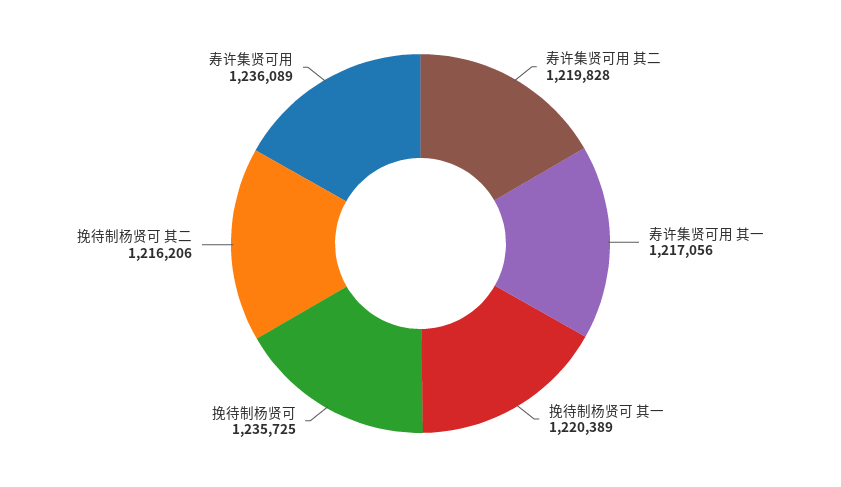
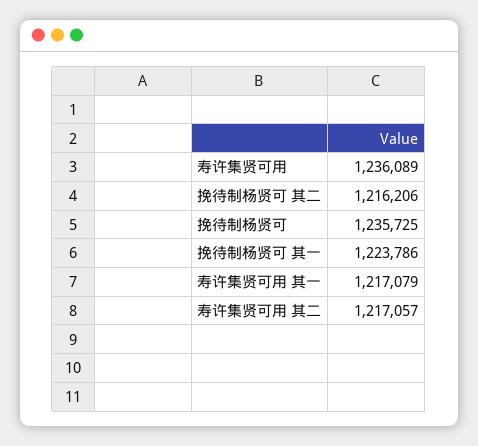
  {
-   "寿许集贤可用 其二": 1219828,
+   "寿许集贤可用 其二": 1217057,
-   "寿许集贤可用 其一": 1217056,
+   "寿许集贤可用 其一": 1217079,
-   "挽待制杨贤可 其一": 1220389,
+   "挽待制杨贤可 其一": 1223786,
    "挽待制杨贤可": 1235725,
    "挽待制杨贤可 其二": 1216206,
    "寿许集贤可用": 1236089
  }

